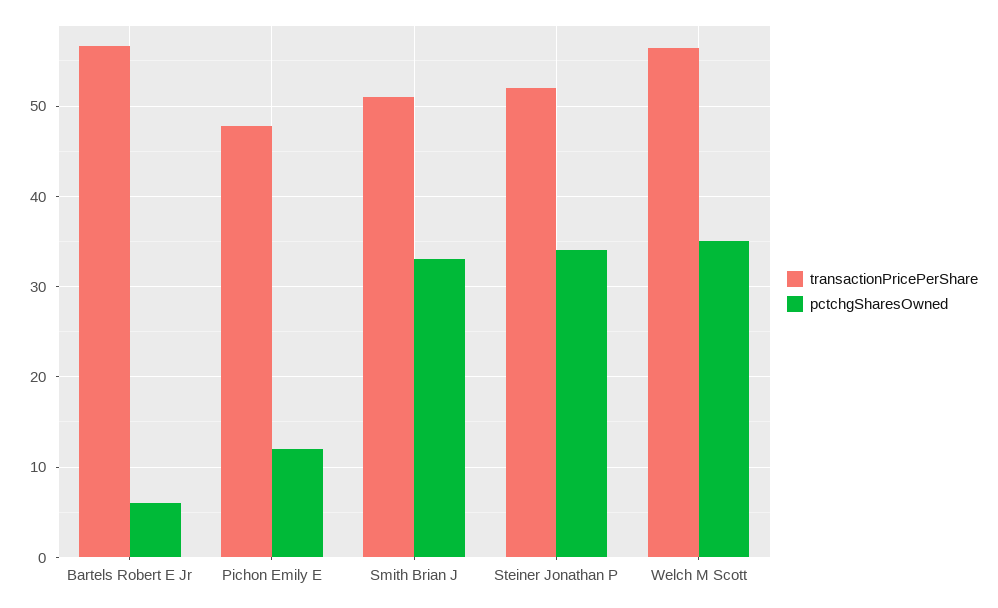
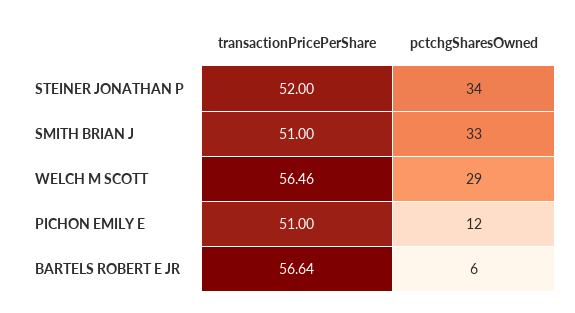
  {
    "transactionPricePerShare": {
      "Bartels Robert E Jr": 56.64,
-     "Pichon Emily E": 48,
+     "Pichon Emily E": 51,
      "Smith Brian J": 51,
      "Steiner Jonathan P": 52,
      "Welch M Scott": 56.46
    },
    "pctchgSharesOwned": {
      "Bartels Robert E Jr": 6,
      "Pichon Emily E": 12,
      "Smith Brian J": 33,
      "Steiner Jonathan P": 34,
-     "Welch M Scott": 35
+     "Welch M Scott": 29
    }
  }

